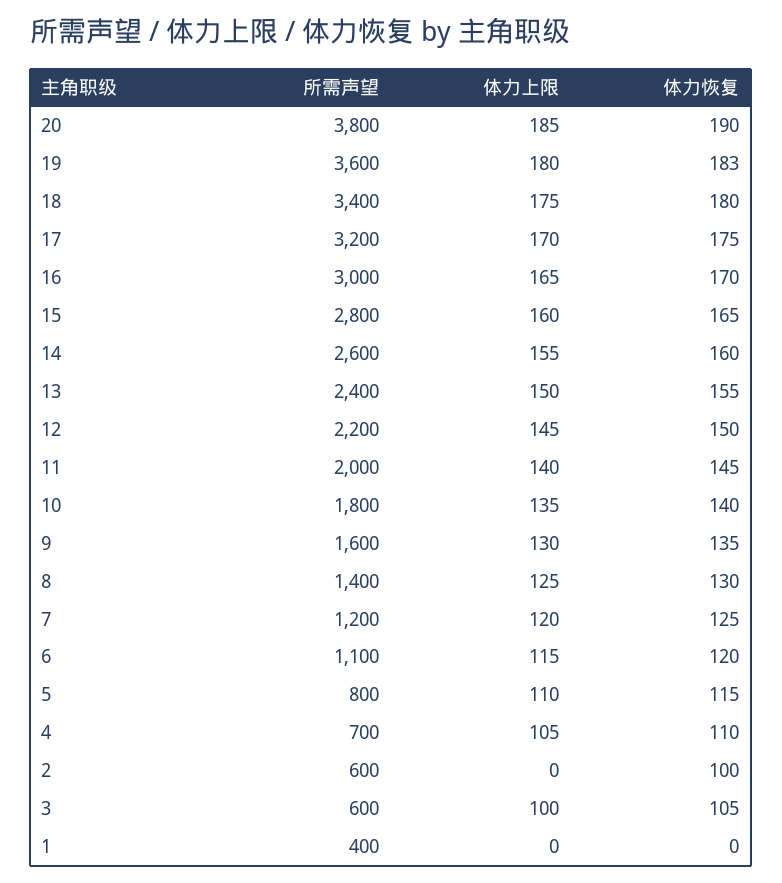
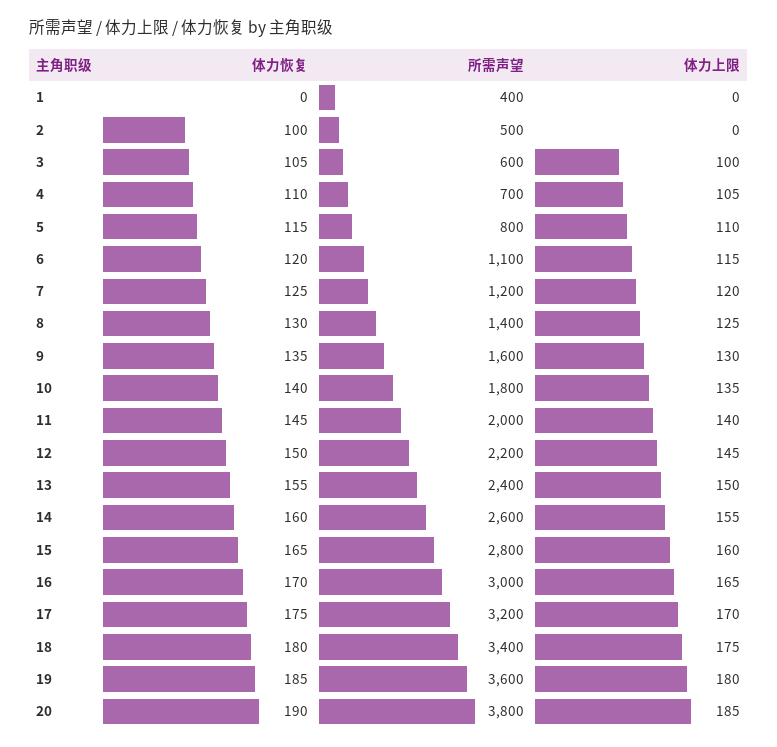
  {
    "所需声望": {
      "20": 3800,
      "19": 3600,
      "18": 3400,
      "17": 3200,
      "16": 3000,
      "15": 2800,
      "14": 2600,
      "13": 2400,
      "12": 2200,
      "11": 2000,
      "10": 1800,
      "9": 1600,
      "8": 1400,
      "7": 1200,
      "6": 1100,
      "5": 800,
      "4": 700,
-     "2": 600,
+     "2": 500,
      "3": 600,
      "1": 400
    },
    "体力上限": {
      "20": 185,
      "19": 180,
      "18": 175,
      "17": 170,
      "16": 165,
      "15": 160,
      "14": 155,
      "13": 150,
      "12": 145,
      "11": 140,
      "10": 135,
      "9": 130,
      "8": 125,
      "7": 120,
      "6": 115,
      "5": 110,
      "4": 105,
      "2": 0,
      "3": 100,
      "1": 0
    },
    "体力恢复": {
      "20": 190,
-     "19": 183,
+     "19": 185,
      "18": 180,
      "17": 175,
      "16": 170,
      "15": 165,
      "14": 160,
      "13": 155,
      "12": 150,
      "11": 145,
      "10": 140,
      "9": 135,
      "8": 130,
      "7": 125,
      "6": 120,
      "5": 115,
      "4": 110,
      "2": 100,
      "3": 105,
      "1": 0
    }
  }

